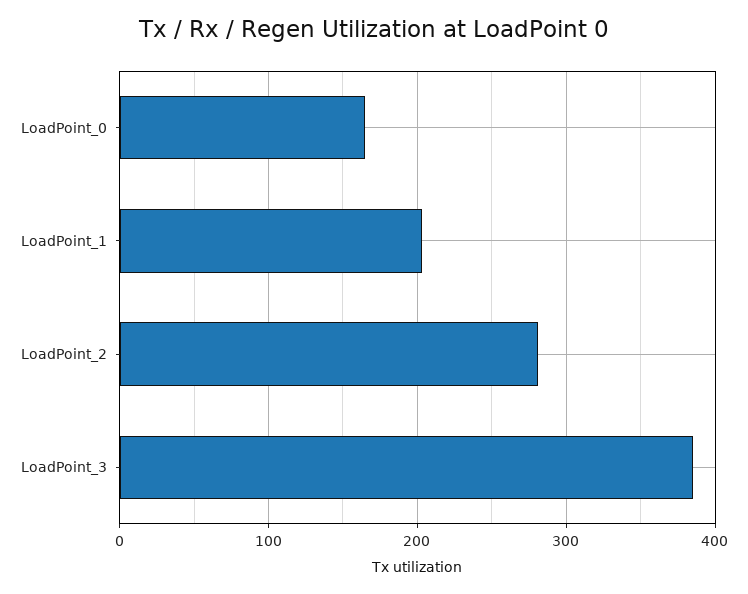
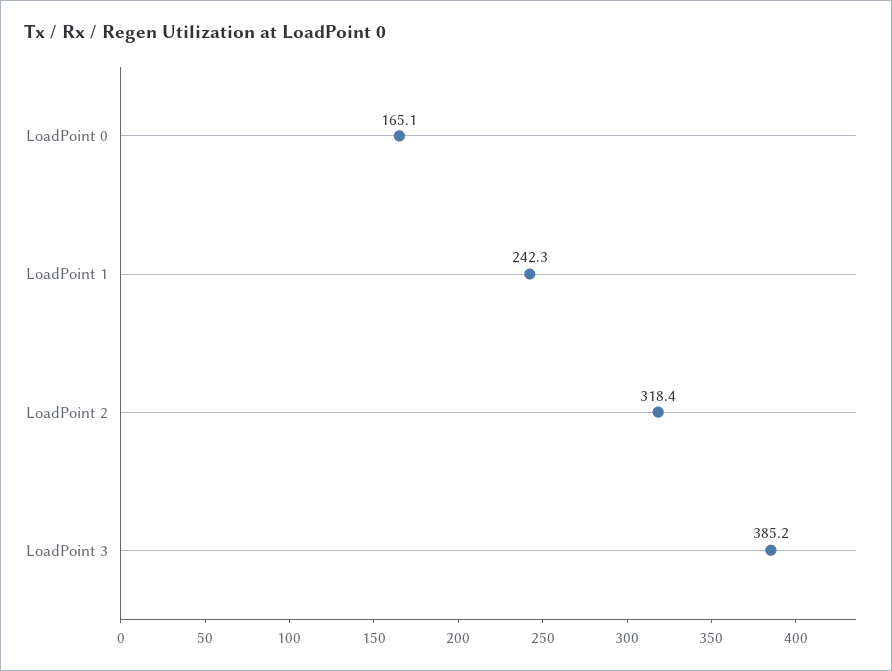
  {
    "LoadPoint_0": 165.1,
-   "LoadPoint_1": 200,
+   "LoadPoint_1": 242.3,
-   "LoadPoint_2": 280,
+   "LoadPoint_2": 318.4,
    "LoadPoint_3": 385.2
  }

